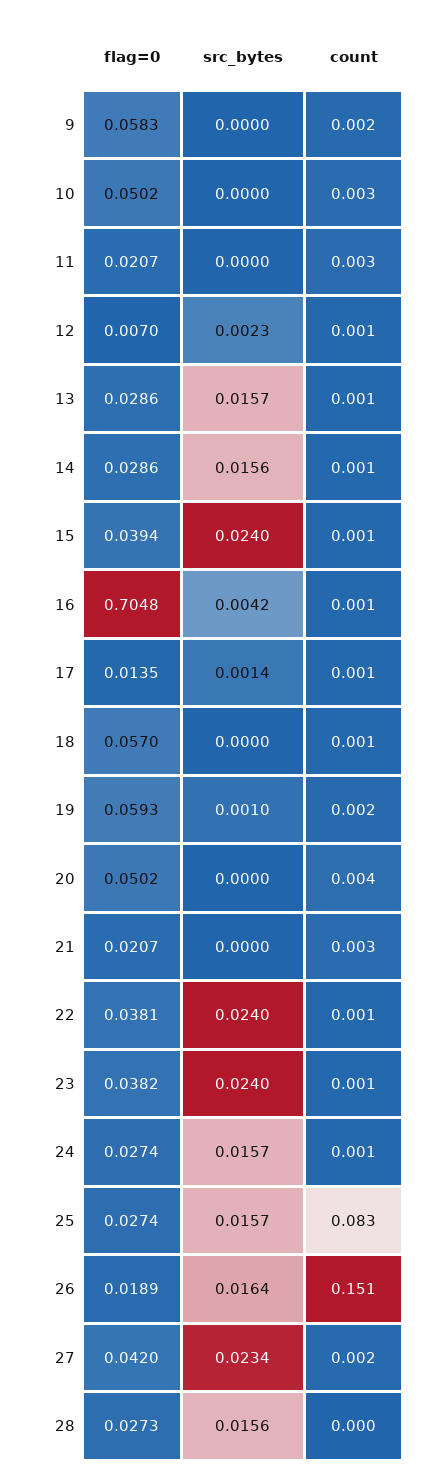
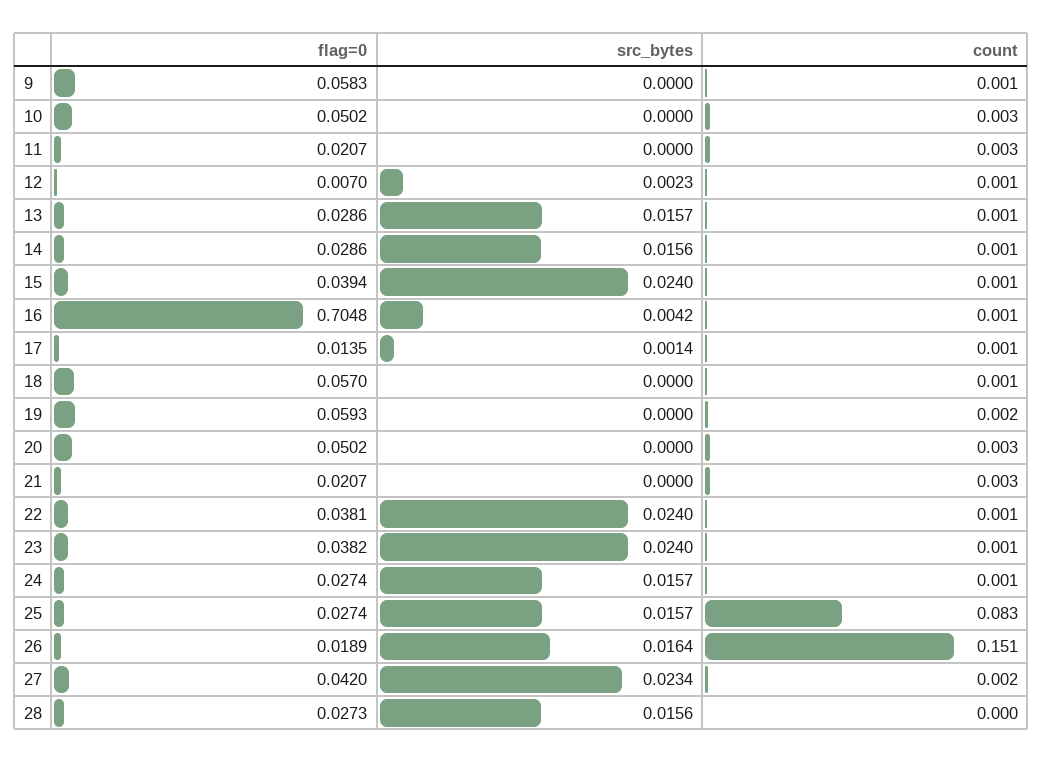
  {
    "flag=0": {
      "9": 0.0583,
      "10": 0.0502,
      "11": 0.0207,
      "12": 0.007,
      "13": 0.0286,
      "14": 0.0286,
      "15": 0.0394,
      "16": 0.7048,
      "17": 0.0135,
      "18": 0.057,
      "19": 0.0593,
      "20": 0.0502,
      "21": 0.0207,
      "22": 0.0381,
      "23": 0.0382,
      "24": 0.0274,
      "25": 0.0274,
      "26": 0.0189,
      "27": 0.042,
      "28": 0.0273
    },
    "src_bytes": {
      "9": 0,
      "10": 0,
      "11": 0,
      "12": 0.0023,
      "13": 0.0157,
      "14": 0.0156,
      "15": 0.024,
      "16": 0.0042,
      "17": 0.0014,
      "18": 0,
-     "19": 0.001,
+     "19": 0,
      "20": 0,
      "21": 0,
      "22": 0.024,
      "23": 0.024,
      "24": 0.0157,
      "25": 0.0157,
      "26": 0.0164,
      "27": 0.0234,
      "28": 0.0156
    },
    "count": {
-     "9": 0.002,
+     "9": 0.001,
      "10": 0.003,
      "11": 0.003,
      "12": 0.001,
      "13": 0.001,
      "14": 0.001,
      "15": 0.001,
      "16": 0.001,
      "17": 0.001,
      "18": 0.001,
      "19": 0.002,
-     "20": 0.004,
+     "20": 0.003,
      "21": 0.003,
      "22": 0.001,
      "23": 0.001,
      "24": 0.001,
      "25": 0.083,
      "26": 0.151,
      "27": 0.002,
      "28": 0
    }
  }

